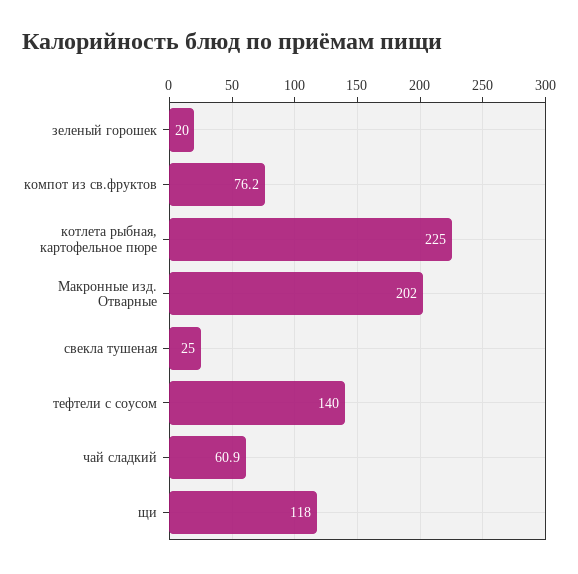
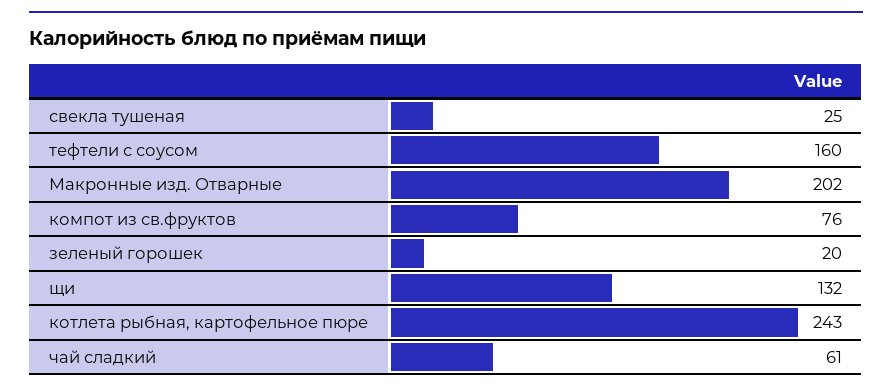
  {
    "зеленый горошек": 20,
    "компот из св.фруктов": 76.2,
-   "котлета рыбная, картофельное пюре": 225,
+   "котлета рыбная, картофельное пюре": 243,
    "Макронные изд. Отварные": 202,
    "свекла тушеная": 25,
-   "тефтели с соусом": 140,
+   "тефтели с соусом": 160,
    "чай сладкий": 60.9,
-   "щи": 118
+   "щи": 132
  }

